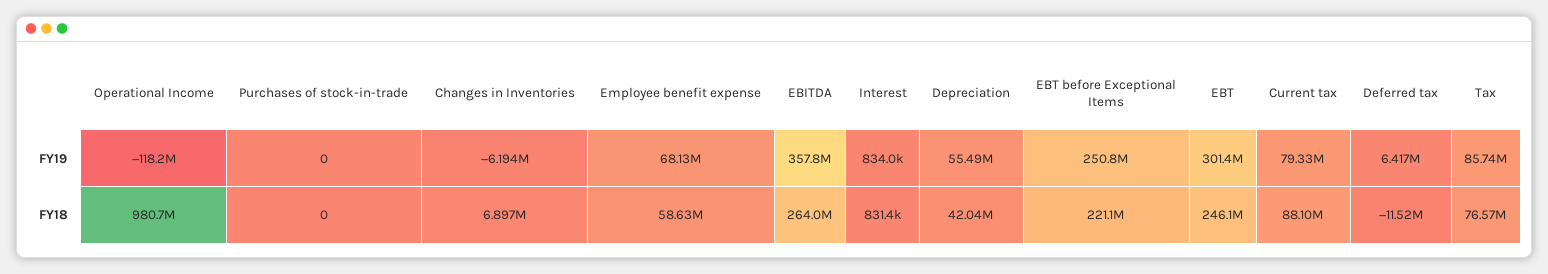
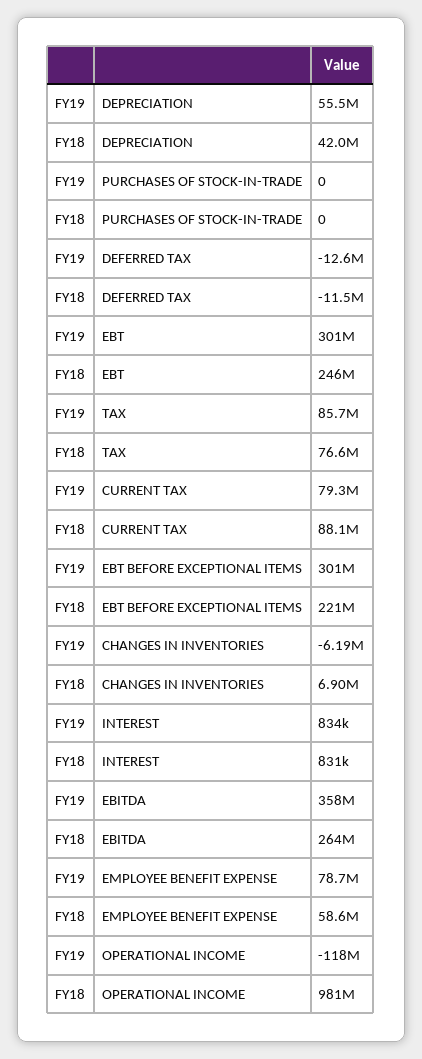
  {
    "Operational Income": {
      "FY19": -118200000,
      "FY18": 980700000
    },
    "Purchases of stock-in-trade": {
      "FY19": 0,
      "FY18": 0
    },
    "Changes in Inventories": {
      "FY19": -6194000,
      "FY18": 6897000
    },
    "Employee benefit expense": {
-     "FY19": 68130000,
+     "FY19": 78700000,
      "FY18": 58630000
    },
    "EBITDA": {
      "FY19": 357800000,
      "FY18": 264000000
    },
    "Interest": {
      "FY19": 834000,
      "FY18": 831400
    },
    "Depreciation": {
      "FY19": 55490000,
      "FY18": 42040000
    },
    "EBT before Exceptional Items": {
-     "FY19": 250800000,
+     "FY19": 301000000,
      "FY18": 221100000
    },
    "EBT": {
      "FY19": 301400000,
      "FY18": 246100000
    },
    "Current tax": {
      "FY19": 79330000,
      "FY18": 88100000
    },
    "Deferred tax": {
-     "FY19": 6417000,
+     "FY19": -12600000,
      "FY18": -11520000
    },
    "Tax": {
      "FY19": 85740000,
      "FY18": 76570000
    }
  }

